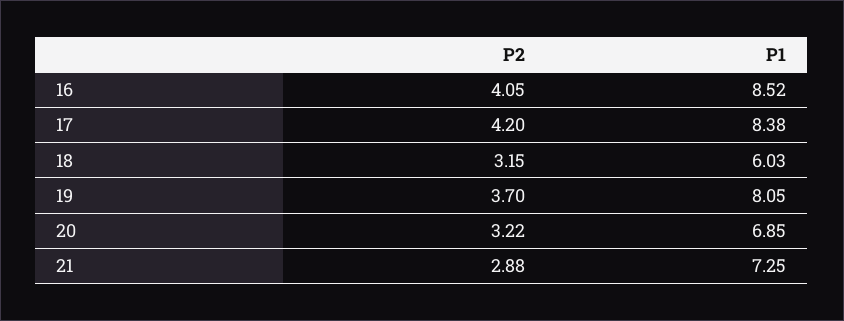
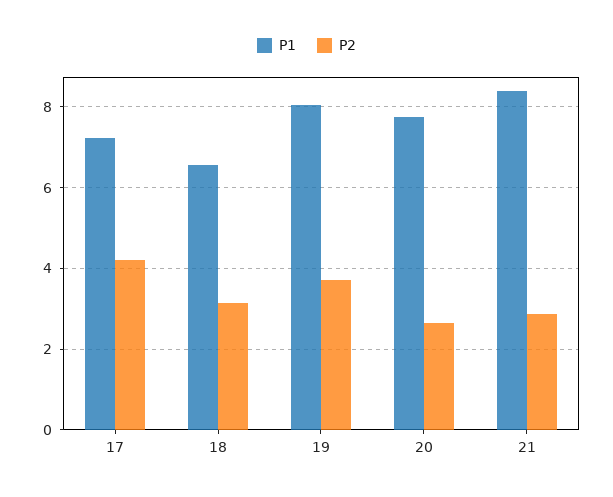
  {
    "P2": {
-     "16": 4.05,
      "17": 4.2,
      "18": 3.15,
      "19": 3.7,
-     "20": 3.22,
+     "20": 2.6,
      "21": 2.88
    },
    "P1": {
-     "16": 8.52,
-     "17": 8.38,
+     "17": 7.2,
-     "18": 6.03,
+     "18": 6.6,
      "19": 8.05,
-     "20": 6.85,
+     "20": 7.8,
-     "21": 7.25
+     "21": 8.4
    }
  }

